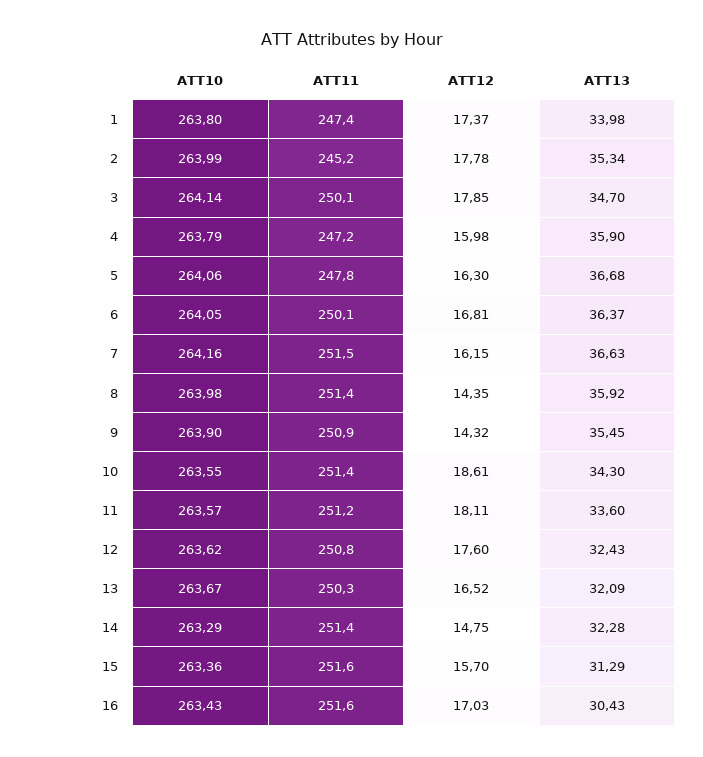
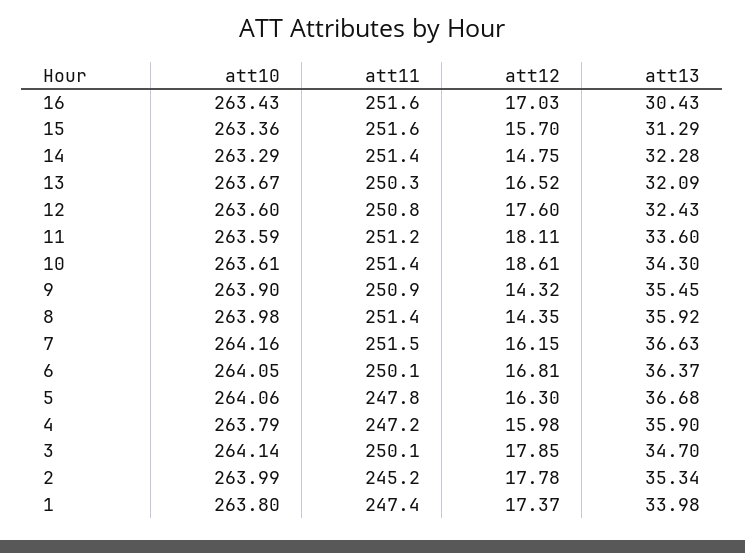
  {
    "ATT10": {
      "1": 263.8,
      "2": 263.99,
      "3": 264.14,
      "4": 263.79,
      "5": 264.06,
      "6": 264.05,
      "7": 264.16,
      "8": 263.98,
      "9": 263.9,
-     "10": 263.55,
+     "10": 263.61,
-     "11": 263.57,
+     "11": 263.59,
-     "12": 263.62,
+     "12": 263.6,
      "13": 263.67,
      "14": 263.29,
      "15": 263.36,
      "16": 263.43
    },
    "ATT11": {
      "1": 247.4,
      "2": 245.2,
      "3": 250.1,
      "4": 247.2,
      "5": 247.8,
      "6": 250.1,
      "7": 251.5,
      "8": 251.4,
      "9": 250.9,
      "10": 251.4,
      "11": 251.2,
      "12": 250.8,
      "13": 250.3,
      "14": 251.4,
      "15": 251.6,
      "16": 251.6
    },
    "ATT12": {
      "1": 17.37,
      "2": 17.78,
      "3": 17.85,
      "4": 15.98,
      "5": 16.3,
      "6": 16.81,
      "7": 16.15,
      "8": 14.35,
      "9": 14.32,
      "10": 18.61,
      "11": 18.11,
      "12": 17.6,
      "13": 16.52,
      "14": 14.75,
      "15": 15.7,
      "16": 17.03
    },
    "ATT13": {
      "1": 33.98,
      "2": 35.34,
      "3": 34.7,
      "4": 35.9,
      "5": 36.68,
      "6": 36.37,
      "7": 36.63,
      "8": 35.92,
      "9": 35.45,
      "10": 34.3,
      "11": 33.6,
      "12": 32.43,
      "13": 32.09,
      "14": 32.28,
      "15": 31.29,
      "16": 30.43
    }
  }

